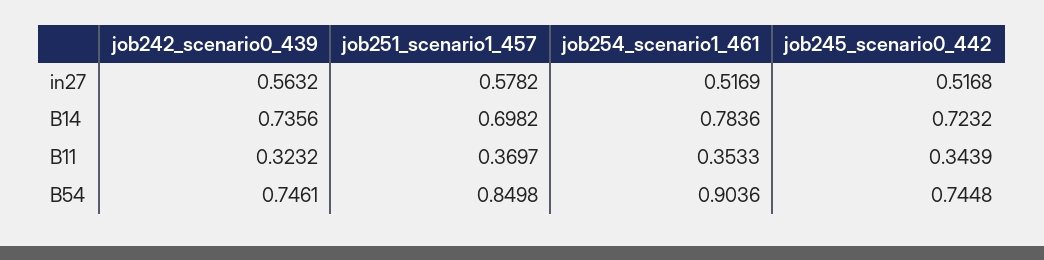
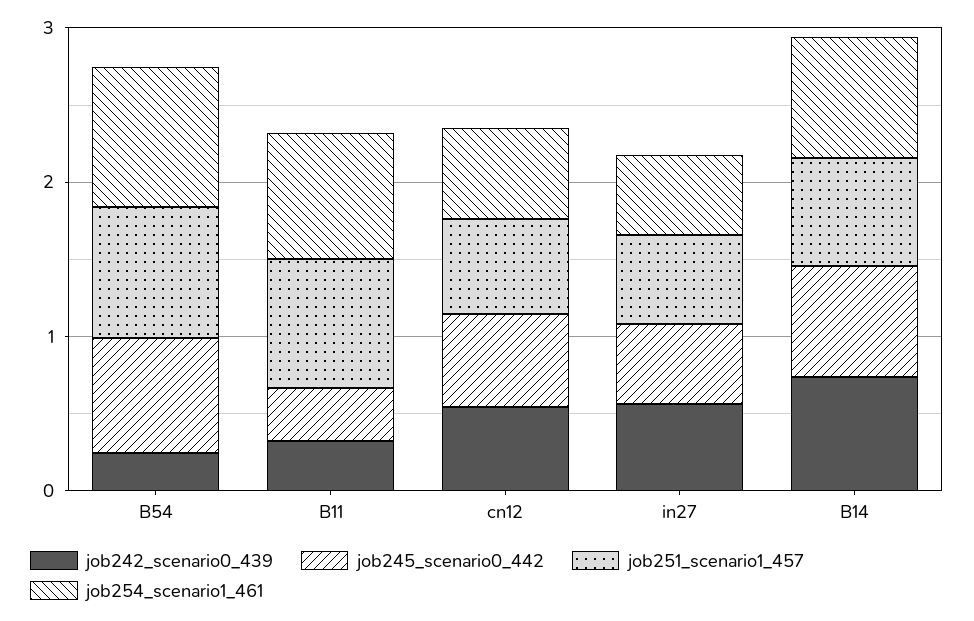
  {
    "job242_scenario0_439": {
      "in27": 0.5632,
      "B14": 0.7356,
      "B11": 0.3232,
-     "B54": 0.7461
+     "B54": 0.2,
+     "cn12": 0.6
    },
    "job251_scenario1_457": {
      "in27": 0.5782,
      "B14": 0.6982,
-     "B11": 0.3697,
+     "B11": 0.8,
-     "B54": 0.8498
+     "B54": 0.8498,
+     "cn12": 0.6
    },
    "job254_scenario1_461": {
      "in27": 0.5169,
      "B14": 0.7836,
-     "B11": 0.3533,
+     "B11": 0.8,
-     "B54": 0.9036
+     "B54": 0.9036,
+     "cn12": 0.6
    },
    "job245_scenario0_442": {
      "in27": 0.5168,
      "B14": 0.7232,
      "B11": 0.3439,
-     "B54": 0.7448
+     "B54": 0.7448,
+     "cn12": 0.6
    }
  }

